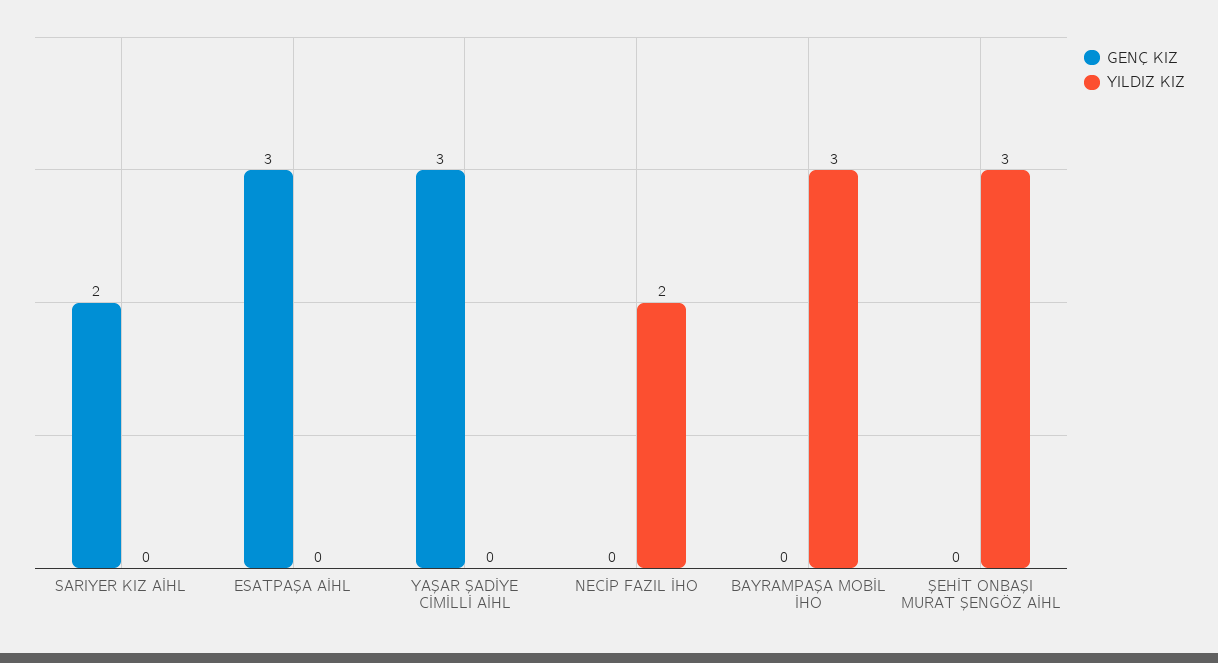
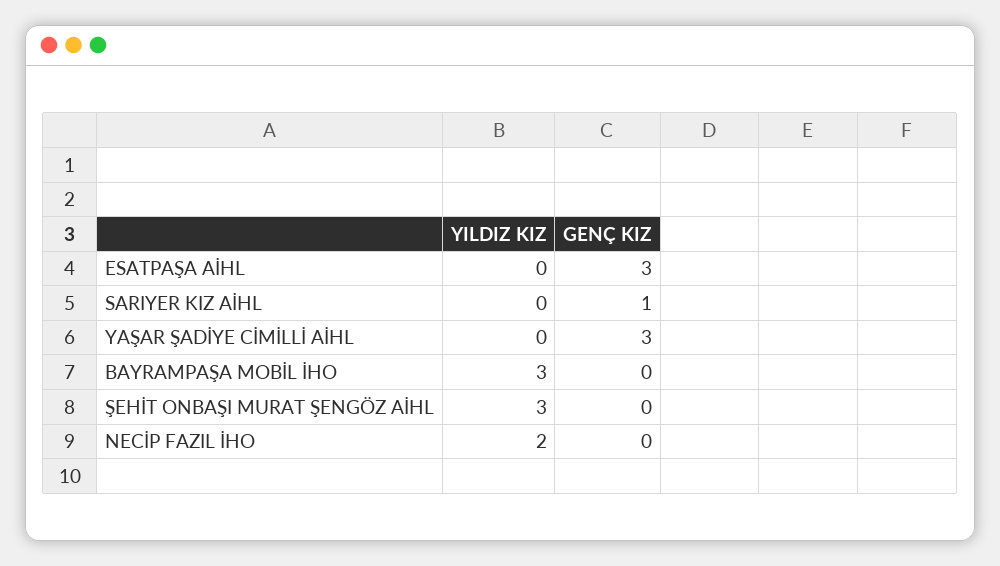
  {
    "GENÇ KIZ": {
-     "SARIYER KIZ AİHL": 2,
+     "SARIYER KIZ AİHL": 1,
      "ESATPAŞA AİHL": 3,
      "YAŞAR ŞADİYE CİMİLLİ AİHL": 3,
      "NECİP FAZIL İHO": 0,
      "BAYRAMPAŞA MOBİL İHO": 0,
      "ŞEHİT ONBAŞI MURAT ŞENGÖZ AİHL": 0
    },
    "YILDIZ KIZ": {
      "SARIYER KIZ AİHL": 0,
      "ESATPAŞA AİHL": 0,
      "YAŞAR ŞADİYE CİMİLLİ AİHL": 0,
      "NECİP FAZIL İHO": 2,
      "BAYRAMPAŞA MOBİL İHO": 3,
      "ŞEHİT ONBAŞI MURAT ŞENGÖZ AİHL": 3
    }
  }

